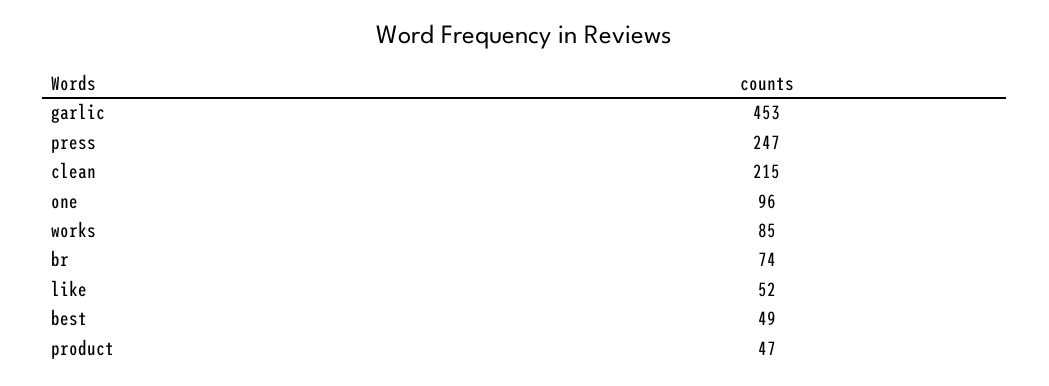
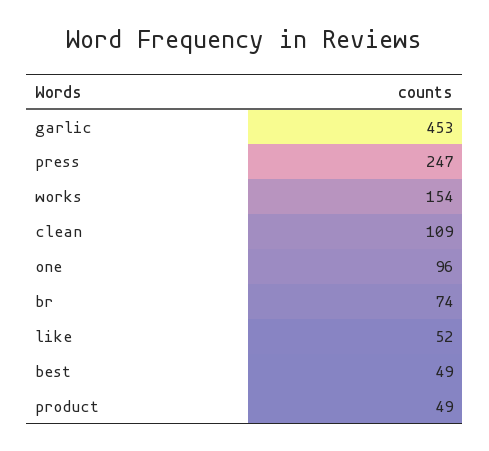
  {
    "garlic": 453,
    "press": 247,
-   "clean": 215,
+   "clean": 109,
    "one": 96,
-   "works": 85,
+   "works": 154,
    "br": 74,
    "like": 52,
    "best": 49,
-   "product": 47
+   "product": 49
  }

